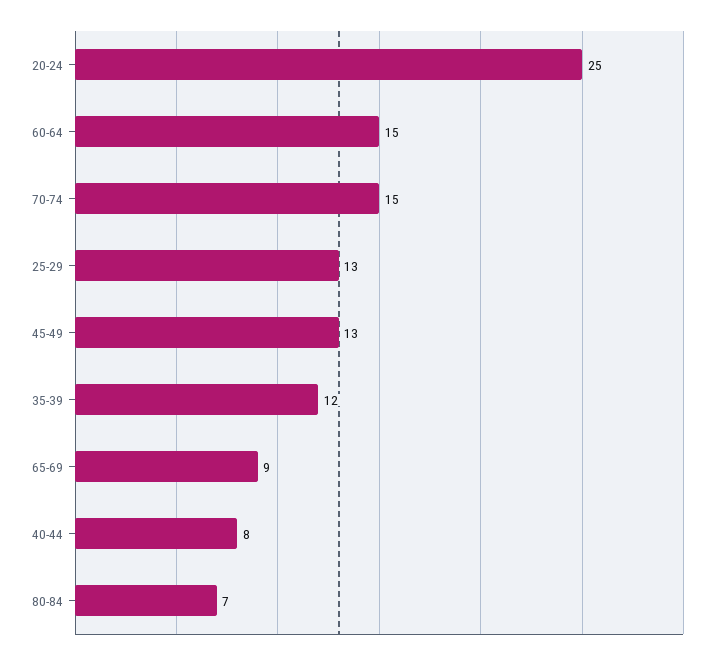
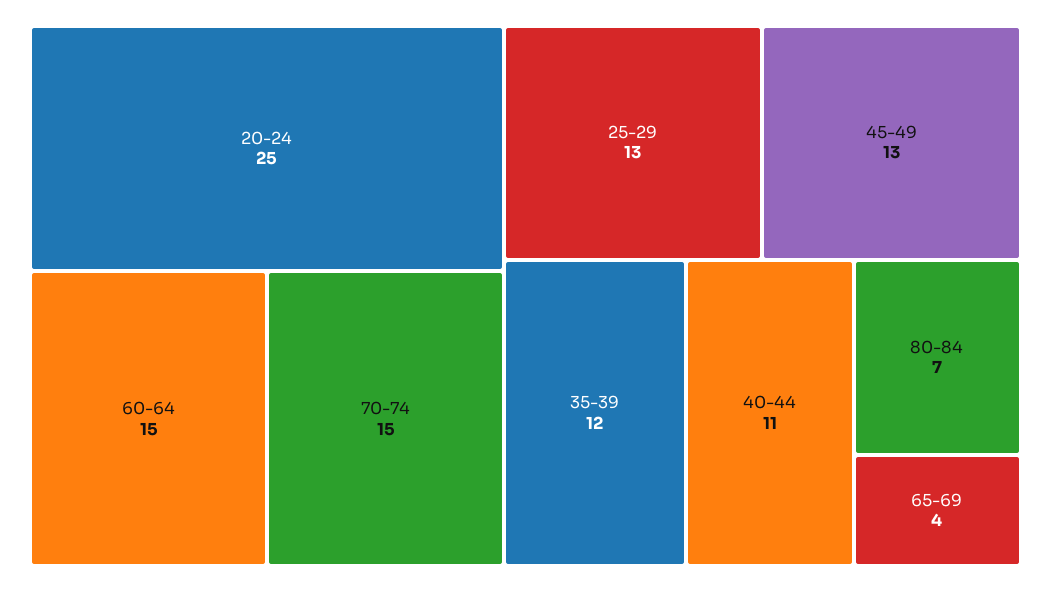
  {
    "20-24": 25,
    "60-64": 15,
    "70-74": 15,
    "25-29": 13,
    "45-49": 13,
    "35-39": 12,
-   "65-69": 9,
+   "65-69": 4,
-   "40-44": 8,
+   "40-44": 11,
    "80-84": 7
  }

